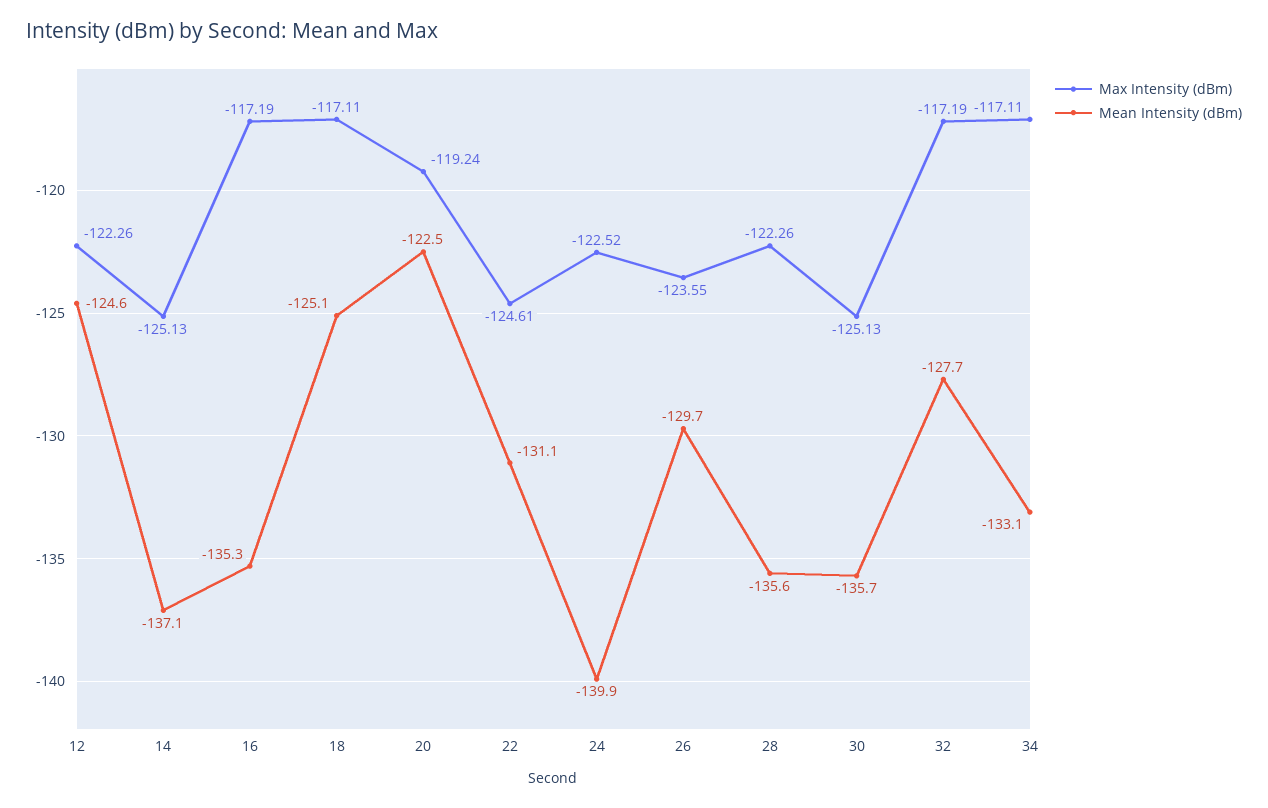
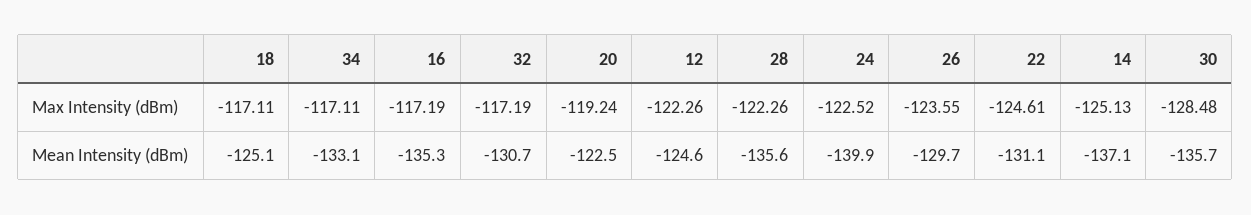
  {
    "Max Intensity (dBm)": {
      "12": -122.26,
      "14": -125.13,
      "16": -117.19,
      "18": -117.11,
      "20": -119.24,
      "22": -124.61,
      "24": -122.52,
      "26": -123.55,
      "28": -122.26,
-     "30": -125.13,
+     "30": -128.48,
      "32": -117.19,
      "34": -117.11
    },
    "Mean Intensity (dBm)": {
      "12": -124.6,
      "14": -137.1,
      "16": -135.3,
      "18": -125.1,
      "20": -122.5,
      "22": -131.1,
      "24": -139.9,
      "26": -129.7,
      "28": -135.6,
      "30": -135.7,
-     "32": -127.7,
+     "32": -130.7,
      "34": -133.1
    }
  }

